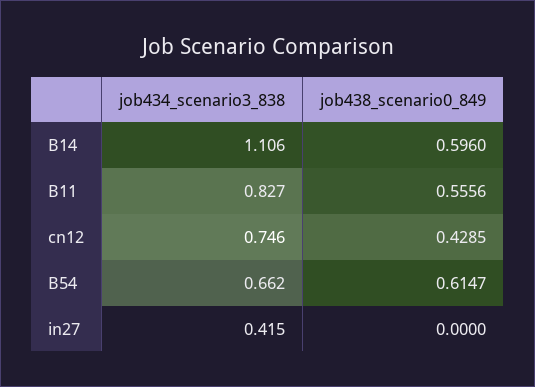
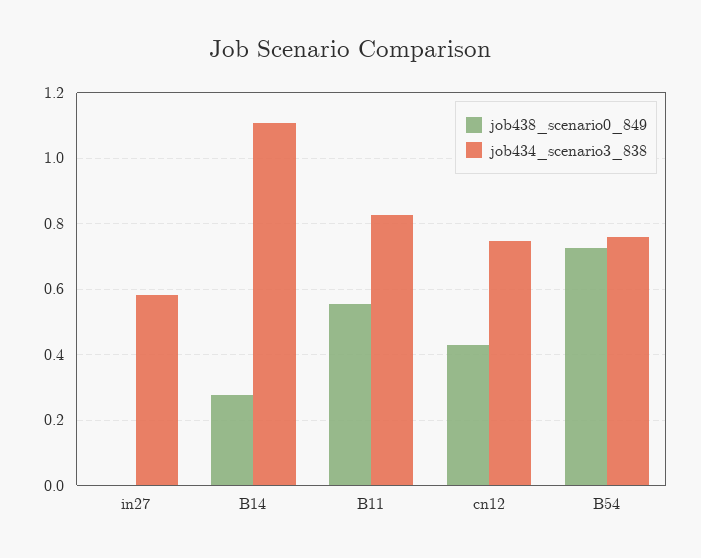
  {
    "job434_scenario3_838": {
      "B14": 1.106,
      "B11": 0.827,
      "cn12": 0.746,
-     "B54": 0.662,
+     "B54": 0.76,
-     "in27": 0.415
+     "in27": 0.58
    },
    "job438_scenario0_849": {
-     "B14": 0.596,
+     "B14": 0.28,
      "B11": 0.5556,
      "cn12": 0.4285,
-     "B54": 0.6147,
+     "B54": 0.72,
      "in27": 0
    }
  }

